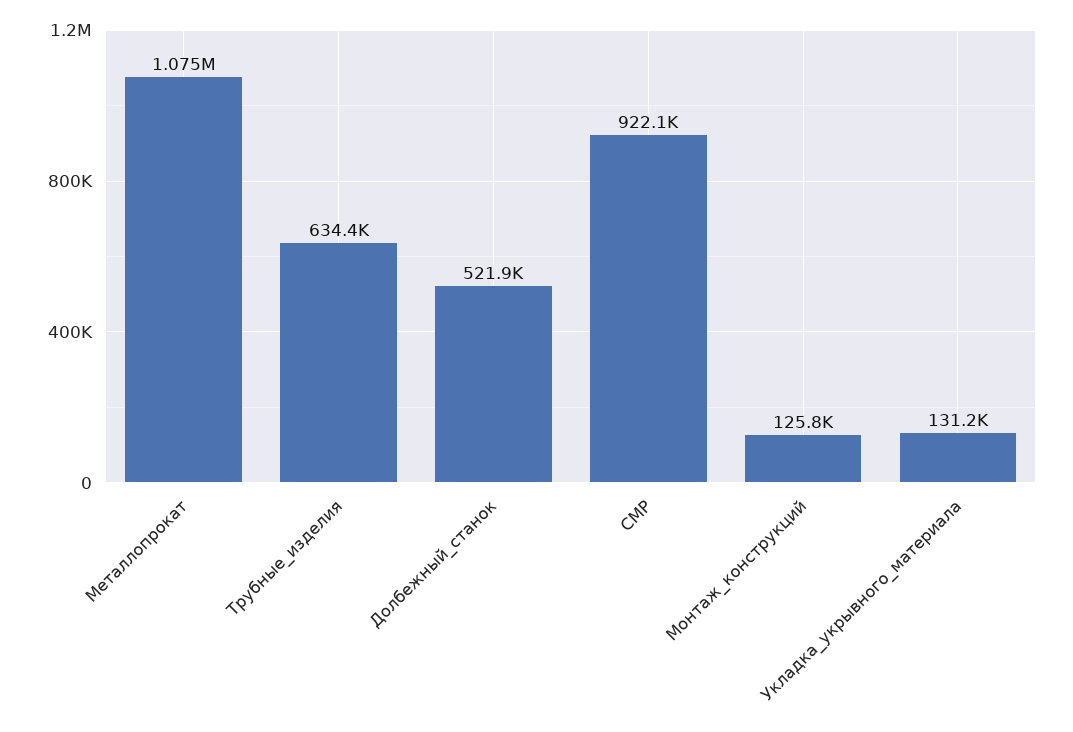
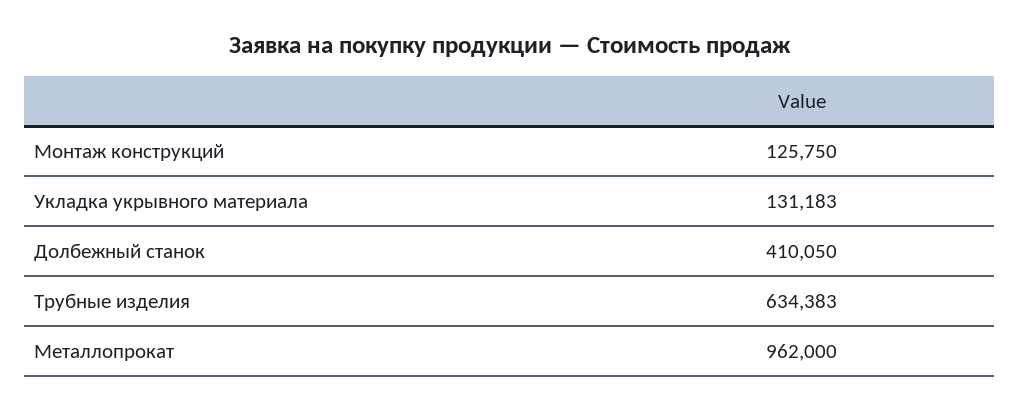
  {
-   "Металлопрокат": 1075000,
+   "Металлопрокат": 962000,
    "Трубные_изделия": 634383,
-   "Долбежный_станок": 521900,
+   "Долбежный_станок": 410050,
-   "СМР": 922100,
    "Монтаж_конструкций": 125750,
    "Укладка_укрывного_материала": 131183
  }

